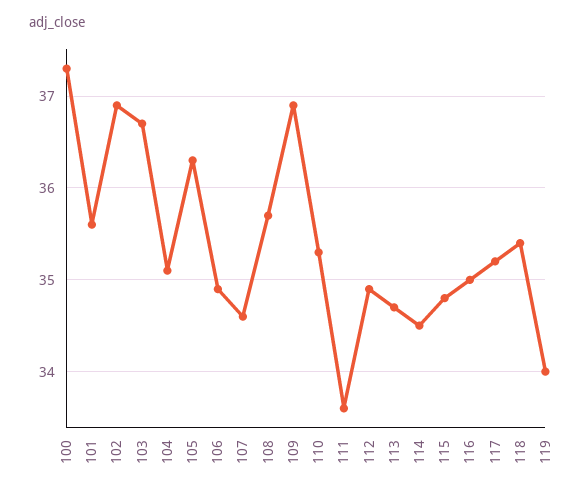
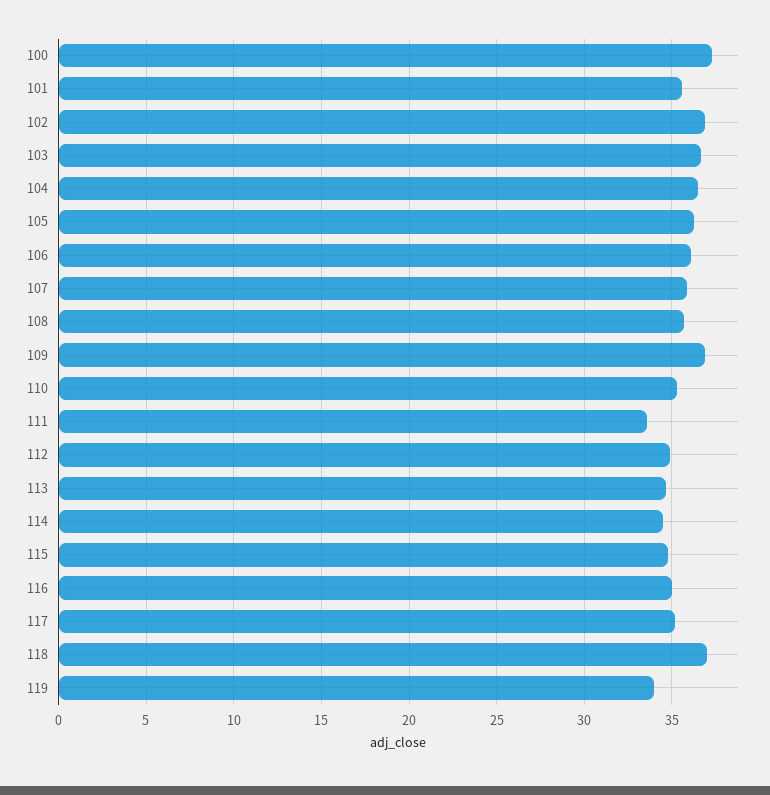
  {
    "100": 37.3,
    "101": 35.6,
    "102": 36.9,
    "103": 36.7,
-   "104": 35.1,
+   "104": 36.5,
    "105": 36.3,
-   "106": 34.9,
+   "106": 36,
-   "107": 34.6,
+   "107": 36,
    "108": 35.7,
    "109": 36.9,
    "110": 35.3,
    "111": 33.6,
    "112": 34.9,
    "113": 34.7,
    "114": 34.5,
    "115": 34.8,
    "116": 35,
    "117": 35.2,
-   "118": 35.4,
+   "118": 37,
    "119": 34
  }

